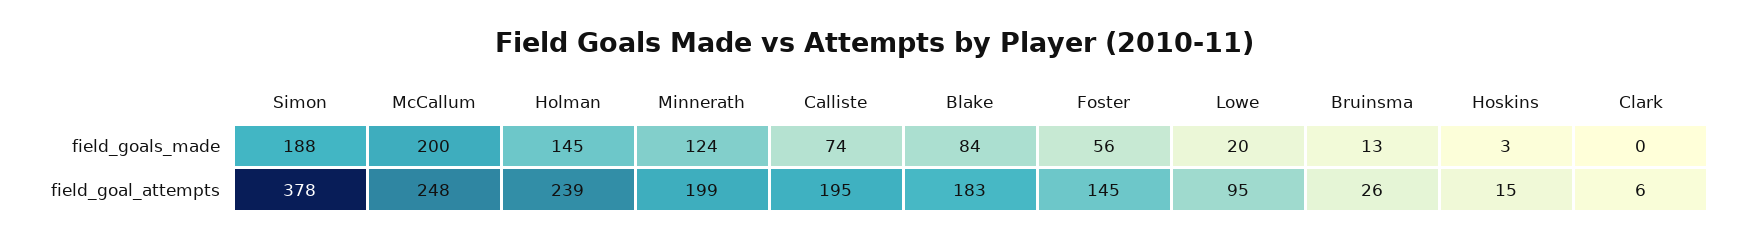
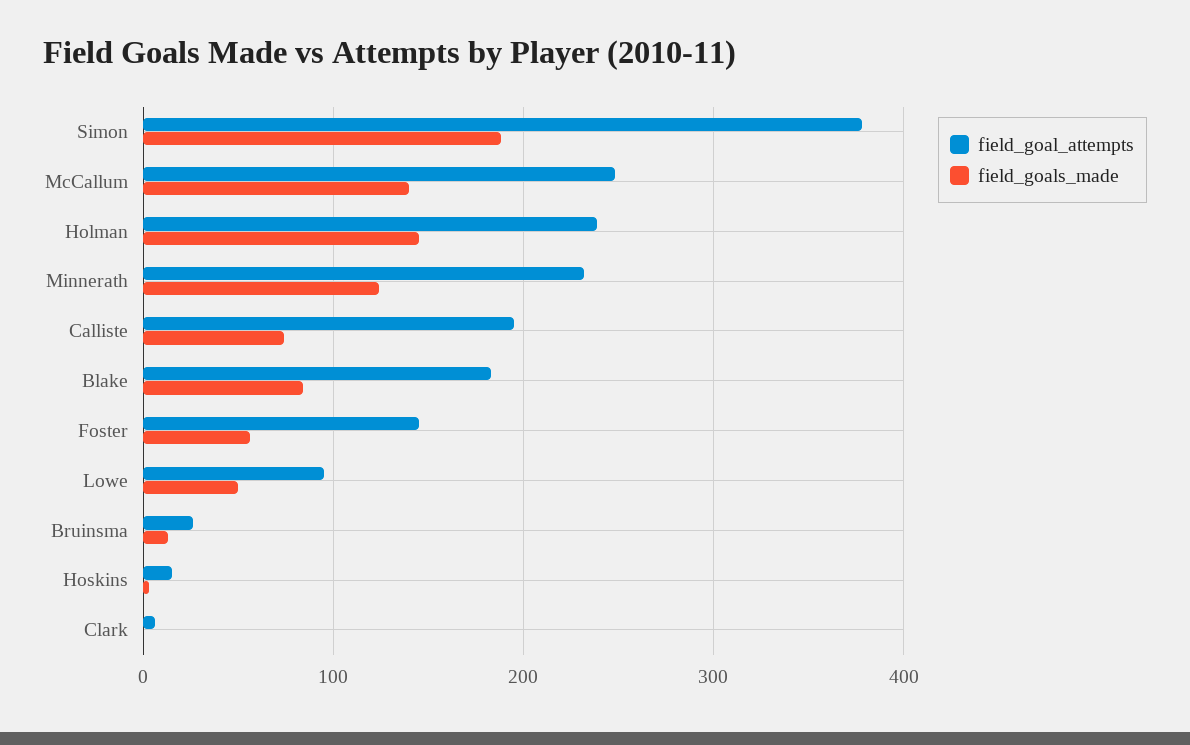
  {
    "field_goals_made": {
      "Simon": 188,
-     "McCallum": 200,
+     "McCallum": 140,
      "Holman": 145,
      "Minnerath": 124,
      "Calliste": 74,
      "Blake": 84,
      "Foster": 56,
-     "Lowe": 20,
+     "Lowe": 50,
      "Bruinsma": 13,
      "Hoskins": 3,
      "Clark": 0
    },
    "field_goal_attempts": {
      "Simon": 378,
      "McCallum": 248,
      "Holman": 239,
-     "Minnerath": 199,
+     "Minnerath": 230,
      "Calliste": 195,
      "Blake": 183,
      "Foster": 145,
      "Lowe": 95,
      "Bruinsma": 26,
      "Hoskins": 15,
      "Clark": 6
    }
  }

